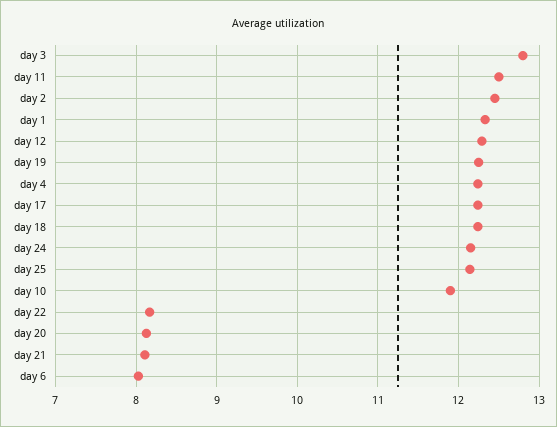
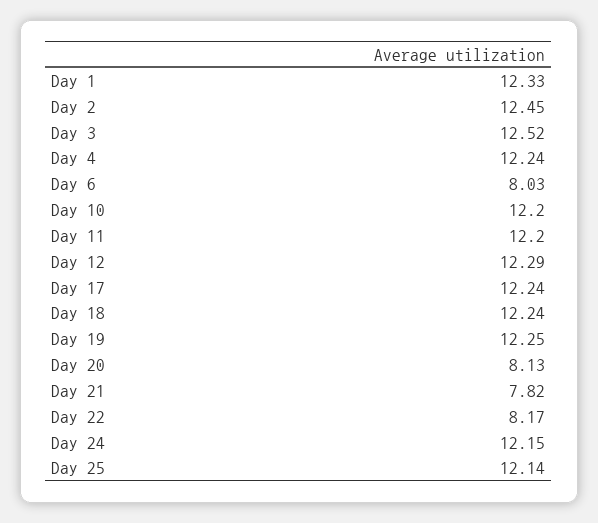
  {
-   "day 3": 12.8,
+   "day 3": 12.52,
-   "day 11": 12.5,
+   "day 11": 12.2,
    "day 2": 12.45,
    "day 1": 12.33,
    "day 12": 12.29,
    "day 19": 12.25,
    "day 4": 12.24,
    "day 17": 12.24,
    "day 18": 12.24,
    "day 24": 12.15,
    "day 25": 12.14,
-   "day 10": 11.9,
+   "day 10": 12.2,
    "day 22": 8.17,
    "day 20": 8.13,
-   "day 21": 8.1,
+   "day 21": 7.82,
    "day 6": 8.03
  }

